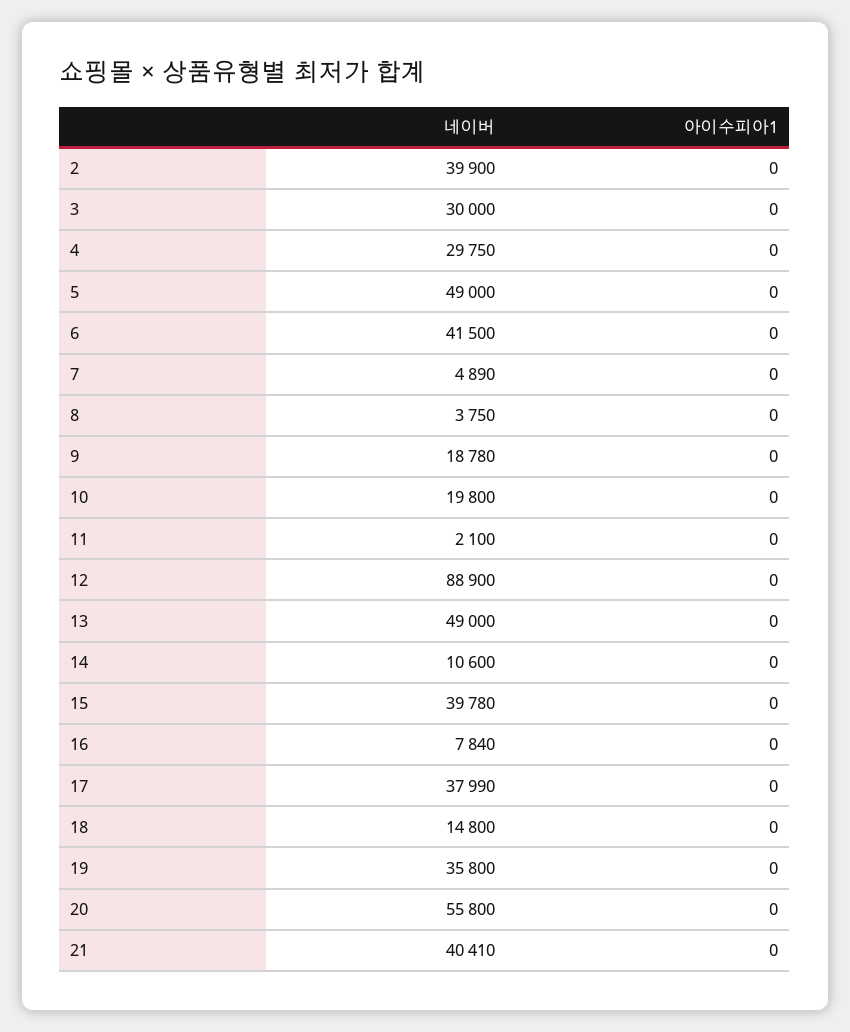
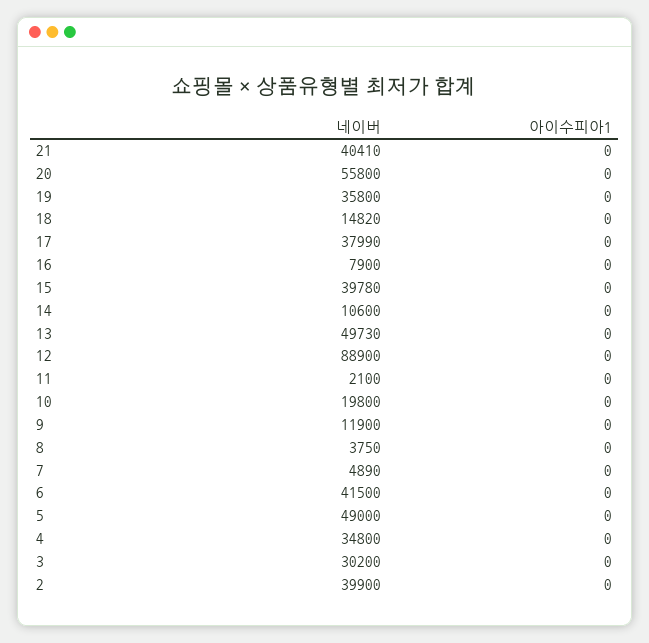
  {
    "네이버": {
      "2": 39900,
-     "3": 30000,
+     "3": 30200,
-     "4": 29750,
+     "4": 34800,
      "5": 49000,
      "6": 41500,
      "7": 4890,
      "8": 3750,
-     "9": 18780,
+     "9": 11900,
      "10": 19800,
      "11": 2100,
      "12": 88900,
-     "13": 49000,
+     "13": 49730,
      "14": 10600,
      "15": 39780,
-     "16": 7840,
+     "16": 7900,
      "17": 37990,
-     "18": 14800,
+     "18": 14820,
      "19": 35800,
      "20": 55800,
      "21": 40410
    },
    "아이수피아1": {
      "2": 0,
      "3": 0,
      "4": 0,
      "5": 0,
      "6": 0,
      "7": 0,
      "8": 0,
      "9": 0,
      "10": 0,
      "11": 0,
      "12": 0,
      "13": 0,
      "14": 0,
      "15": 0,
      "16": 0,
      "17": 0,
      "18": 0,
      "19": 0,
      "20": 0,
      "21": 0
    }
  }

